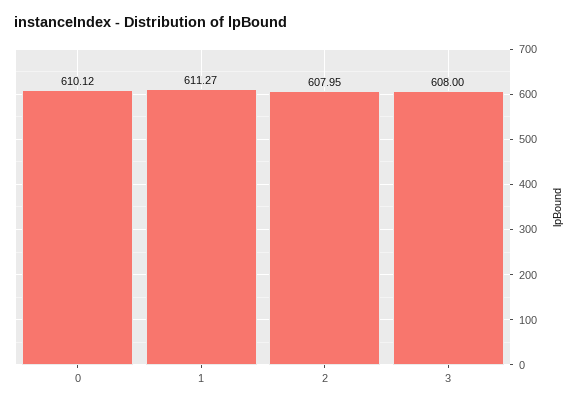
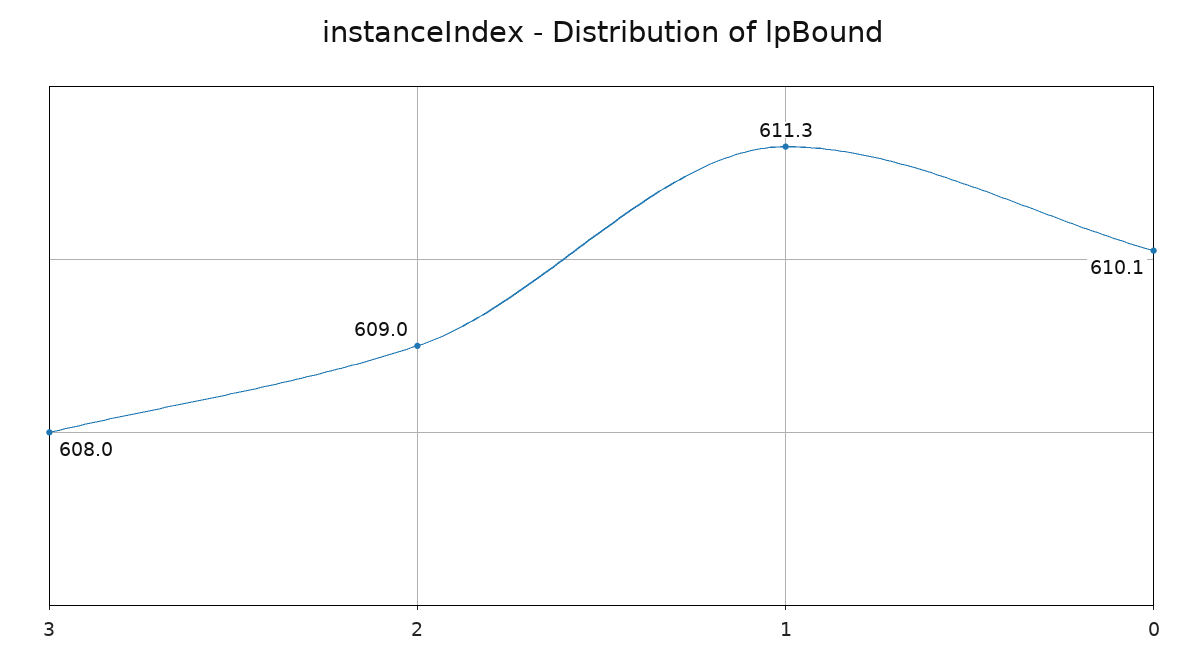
  {
    "0": 610.12,
    "1": 611.27,
-   "2": 607.95,
+   "2": 609,
    "3": 608
  }

